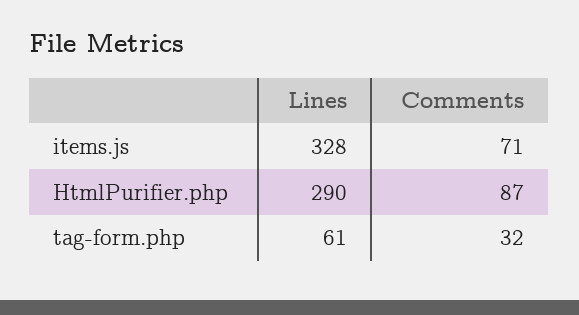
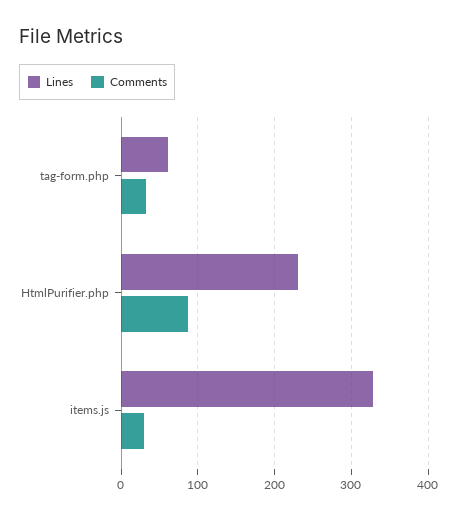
  {
    "Lines": {
      "items.js": 328,
-     "HtmlPurifier.php": 290,
+     "HtmlPurifier.php": 230,
      "tag-form.php": 61
    },
    "Comments": {
-     "items.js": 71,
+     "items.js": 30,
      "HtmlPurifier.php": 87,
      "tag-form.php": 32
    }
  }

